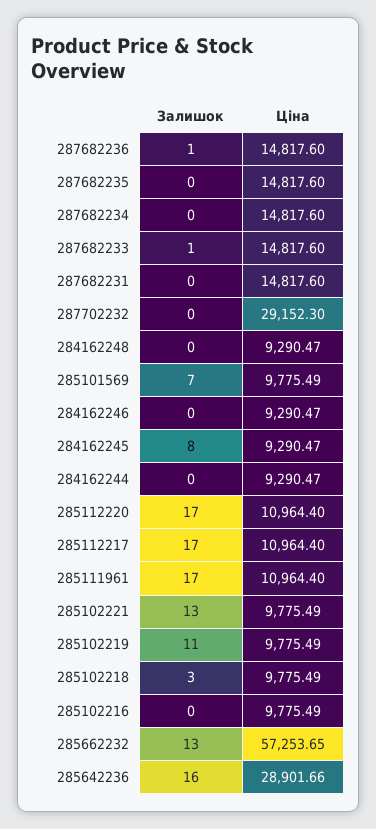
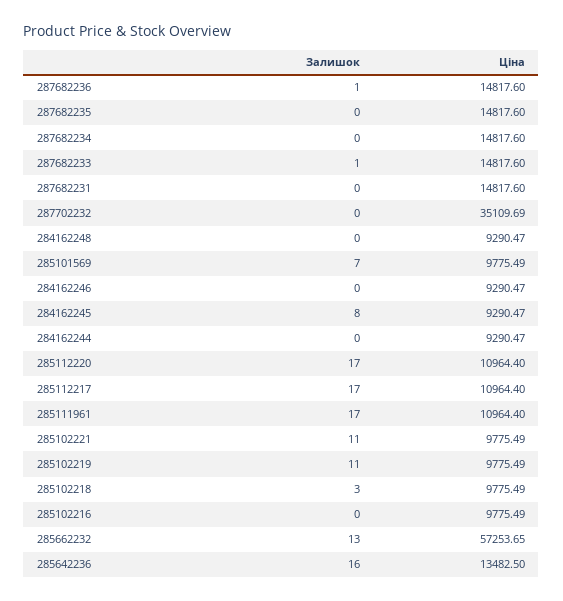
  {
    "Залишок": {
      "287682236": 1,
      "287682235": 0,
      "287682234": 0,
      "287682233": 1,
      "287682231": 0,
      "287702232": 0,
      "284162248": 0,
      "285101569": 7,
      "284162246": 0,
      "284162245": 8,
      "284162244": 0,
      "285112220": 17,
      "285112217": 17,
      "285111961": 17,
-     "285102221": 13,
+     "285102221": 11,
      "285102219": 11,
      "285102218": 3,
      "285102216": 0,
      "285662232": 13,
      "285642236": 16
    },
    "Ціна": {
      "287682236": 14817.6,
      "287682235": 14817.6,
      "287682234": 14817.6,
      "287682233": 14817.6,
      "287682231": 14817.6,
-     "287702232": 29152.3,
+     "287702232": 35109.69,
      "284162248": 9290.47,
      "285101569": 9775.49,
      "284162246": 9290.47,
      "284162245": 9290.47,
      "284162244": 9290.47,
      "285112220": 10964.4,
      "285112217": 10964.4,
      "285111961": 10964.4,
      "285102221": 9775.49,
      "285102219": 9775.49,
      "285102218": 9775.49,
      "285102216": 9775.49,
      "285662232": 57253.65,
-     "285642236": 28901.66
+     "285642236": 13482.5
    }
  }

